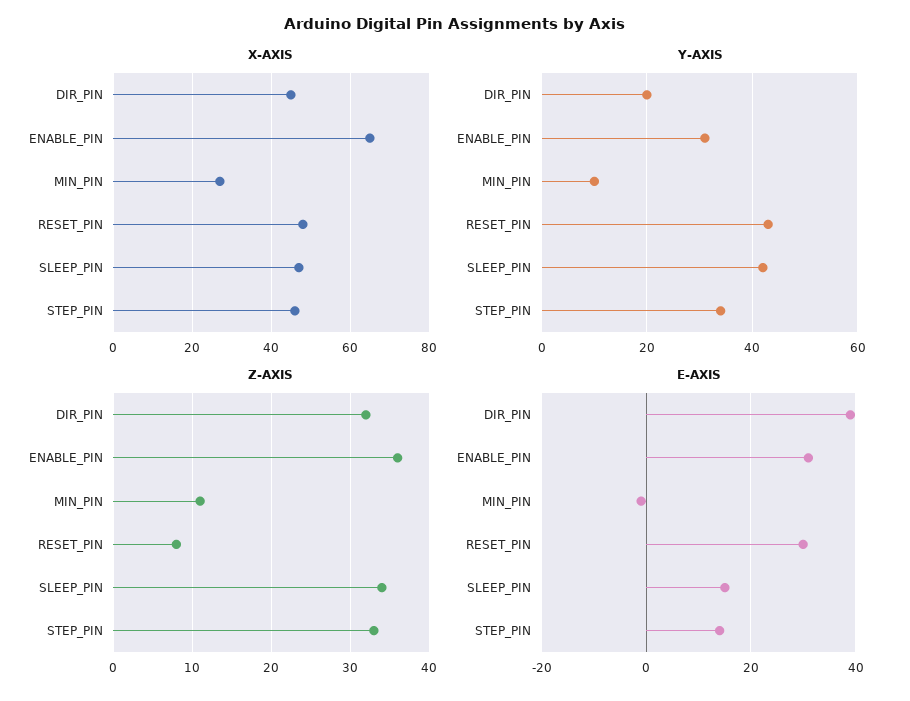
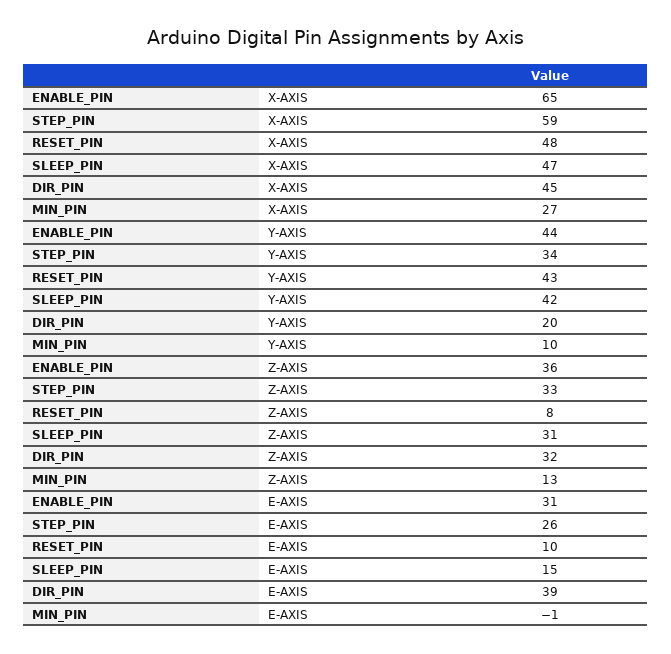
  {
    "X-AXIS": {
      "DIR_PIN": 45,
      "ENABLE_PIN": 65,
      "MIN_PIN": 27,
      "RESET_PIN": 48,
      "SLEEP_PIN": 47,
-     "STEP_PIN": 45
+     "STEP_PIN": 59
    },
    "Y-AXIS": {
      "DIR_PIN": 20,
-     "ENABLE_PIN": 30,
+     "ENABLE_PIN": 44,
      "MIN_PIN": 10,
      "RESET_PIN": 43,
      "SLEEP_PIN": 42,
      "STEP_PIN": 34
    },
    "Z-AXIS": {
      "DIR_PIN": 32,
      "ENABLE_PIN": 36,
-     "MIN_PIN": 11,
+     "MIN_PIN": 13,
      "RESET_PIN": 8,
-     "SLEEP_PIN": 34,
+     "SLEEP_PIN": 31,
      "STEP_PIN": 33
    },
    "E-AXIS": {
      "DIR_PIN": 39,
      "ENABLE_PIN": 31,
      "MIN_PIN": -1,
-     "RESET_PIN": 30,
+     "RESET_PIN": 10,
      "SLEEP_PIN": 15,
-     "STEP_PIN": 15
+     "STEP_PIN": 26
    }
  }

